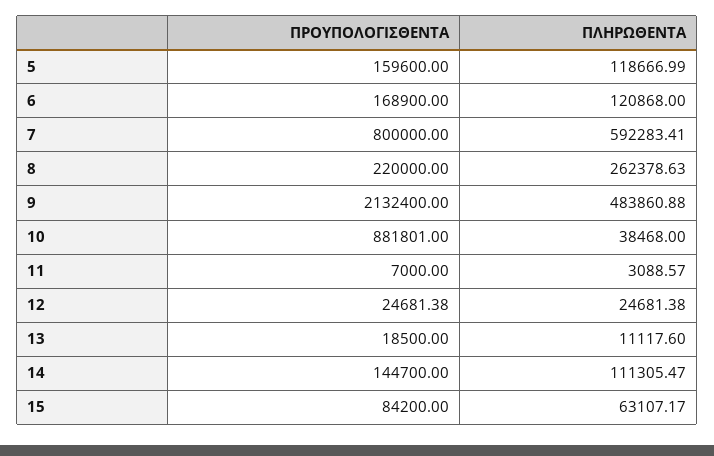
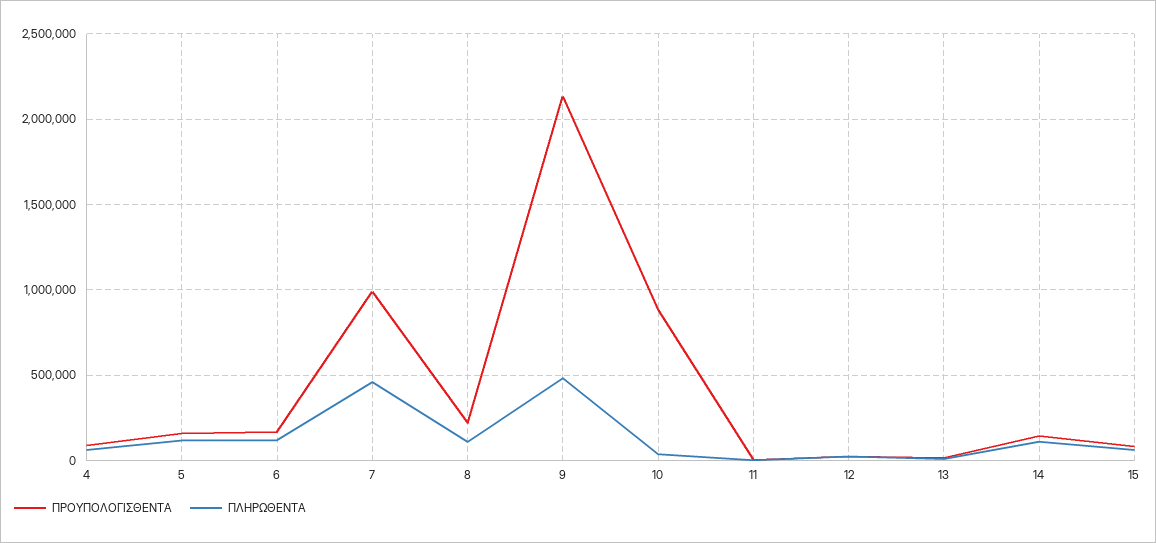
  {
    "ΠΡΟΥΠΟΛΟΓΙΣΘΕΝΤΑ": {
      "5": 159600,
      "6": 168900,
-     "7": 800000,
+     "7": 1000000,
      "8": 220000,
      "9": 2132400,
      "10": 881801,
      "11": 7000,
      "12": 24681.38,
      "13": 18500,
      "14": 144700,
-     "15": 84200
+     "15": 84200,
+     "4": 100000
    },
    "ΠΛΗΡΩΘΕΝΤΑ": {
      "5": 118666.99,
      "6": 120868,
-     "7": 592283.41,
+     "7": 450000,
-     "8": 262378.63,
+     "8": 100000,
      "9": 483860.88,
      "10": 38468,
      "11": 3088.57,
      "12": 24681.38,
      "13": 11117.6,
      "14": 111305.47,
-     "15": 63107.17
+     "15": 63107.17,
+     "4": 50000
    }
  }

